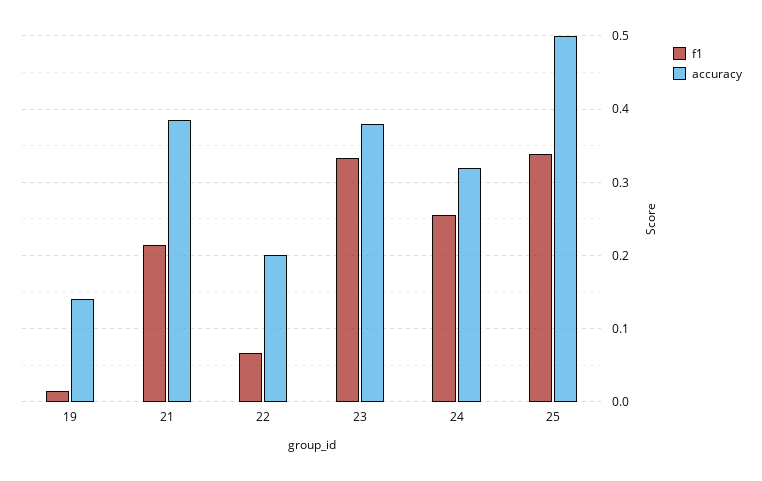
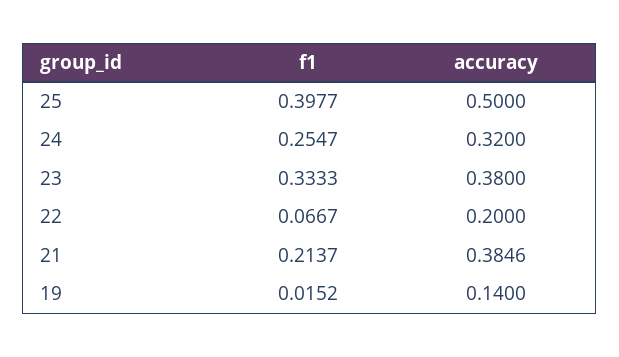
  {
    "f1": {
      "19": 0.0152,
      "21": 0.2137,
      "22": 0.0667,
      "23": 0.3333,
      "24": 0.2547,
-     "25": 0.34
+     "25": 0.3977
    },
    "accuracy": {
      "19": 0.14,
      "21": 0.3846,
      "22": 0.2,
      "23": 0.38,
      "24": 0.32,
      "25": 0.5
    }
  }

